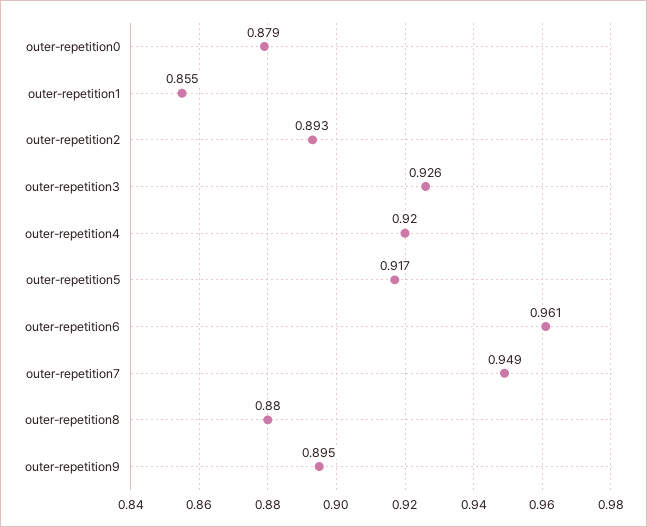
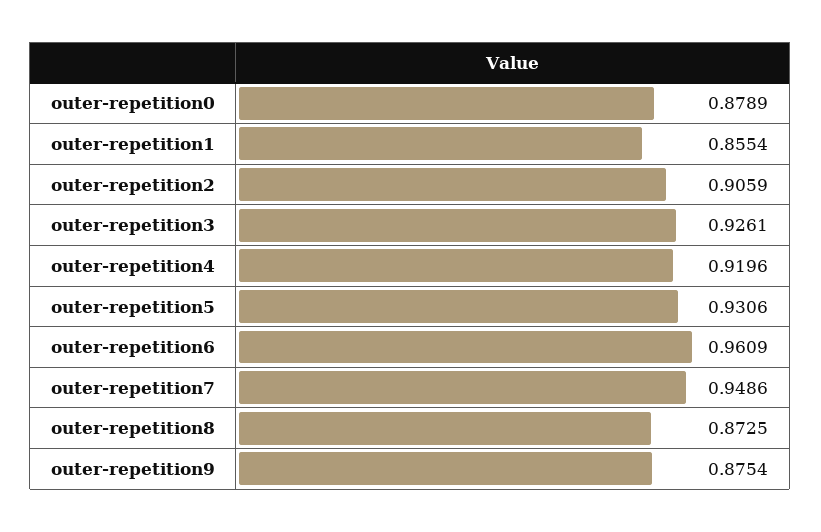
  {
    "outer-repetition0": 0.8789,
    "outer-repetition1": 0.8554,
-   "outer-repetition2": 0.893,
+   "outer-repetition2": 0.9059,
    "outer-repetition3": 0.9261,
    "outer-repetition4": 0.9196,
-   "outer-repetition5": 0.917,
+   "outer-repetition5": 0.9306,
    "outer-repetition6": 0.9609,
    "outer-repetition7": 0.9486,
-   "outer-repetition8": 0.88,
+   "outer-repetition8": 0.8725,
-   "outer-repetition9": 0.895
+   "outer-repetition9": 0.8754
  }

